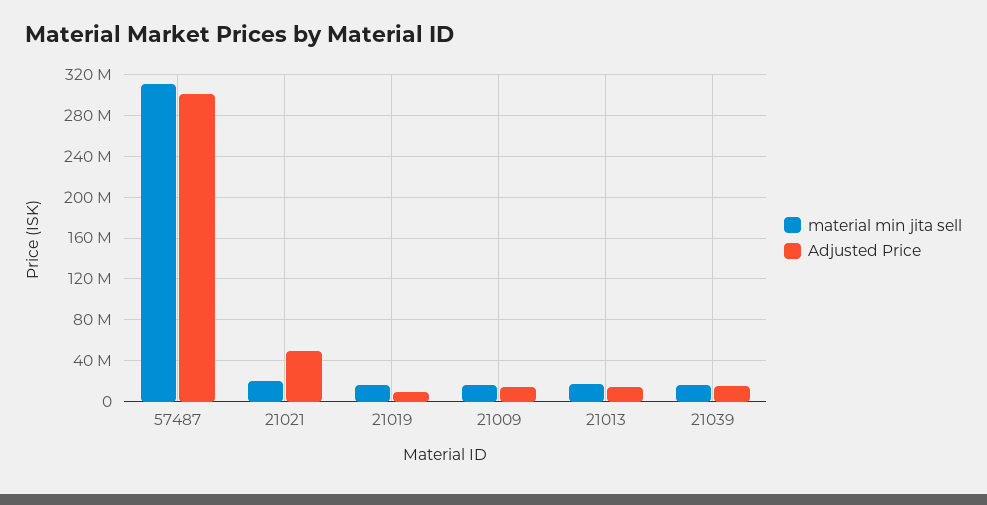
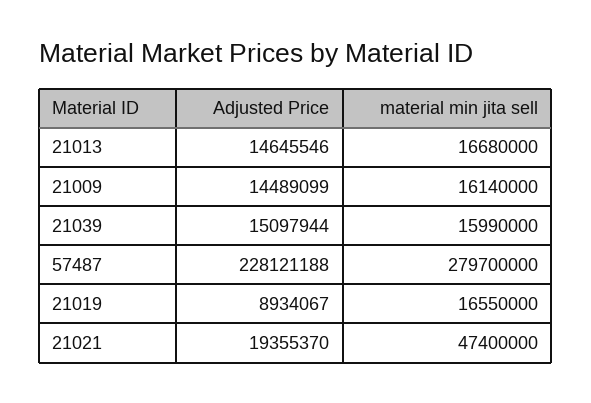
  {
    "material min jita sell": {
-     "57487": 310000000,
+     "57487": 279700000,
-     "21021": 20000000,
+     "21021": 47400000,
      "21019": 16550000,
      "21009": 16140000,
      "21013": 16680000,
      "21039": 15990000
    },
    "Adjusted Price": {
-     "57487": 300000000,
+     "57487": 228121188,
-     "21021": 50000000,
+     "21021": 19355370,
      "21019": 8934067,
      "21009": 14489099,
      "21013": 14645546,
      "21039": 15097944
    }
  }

